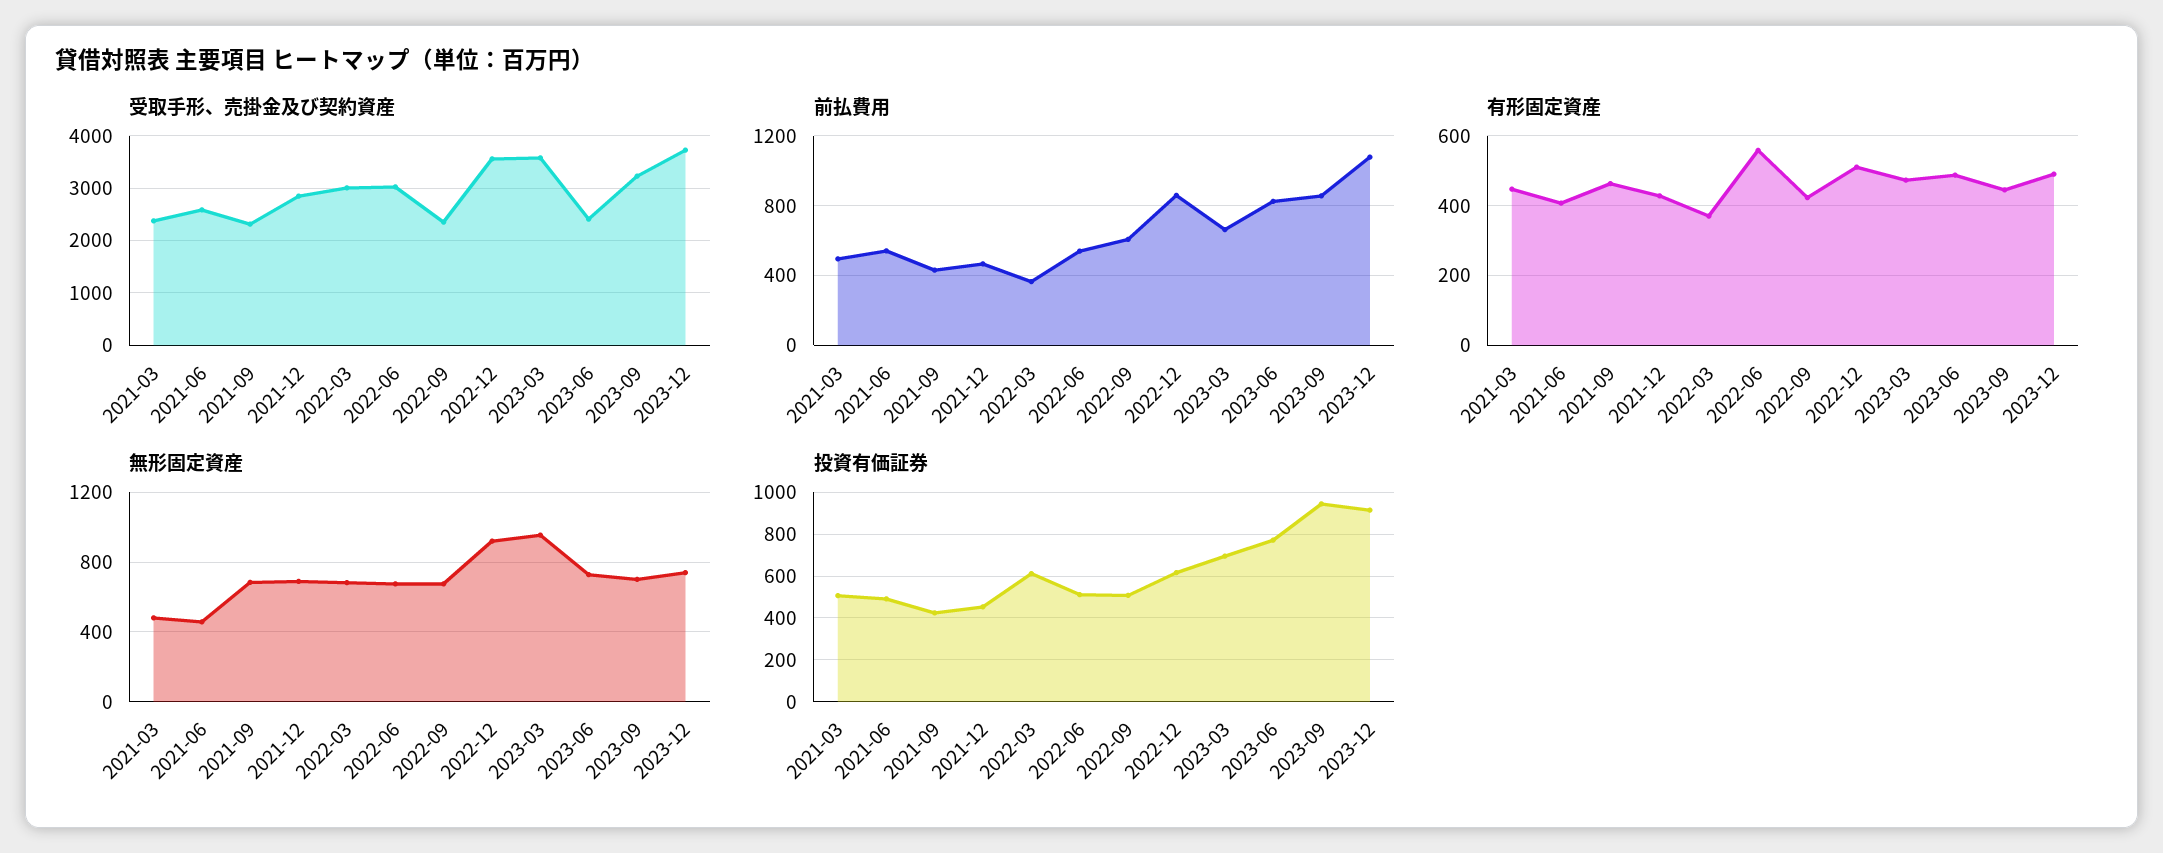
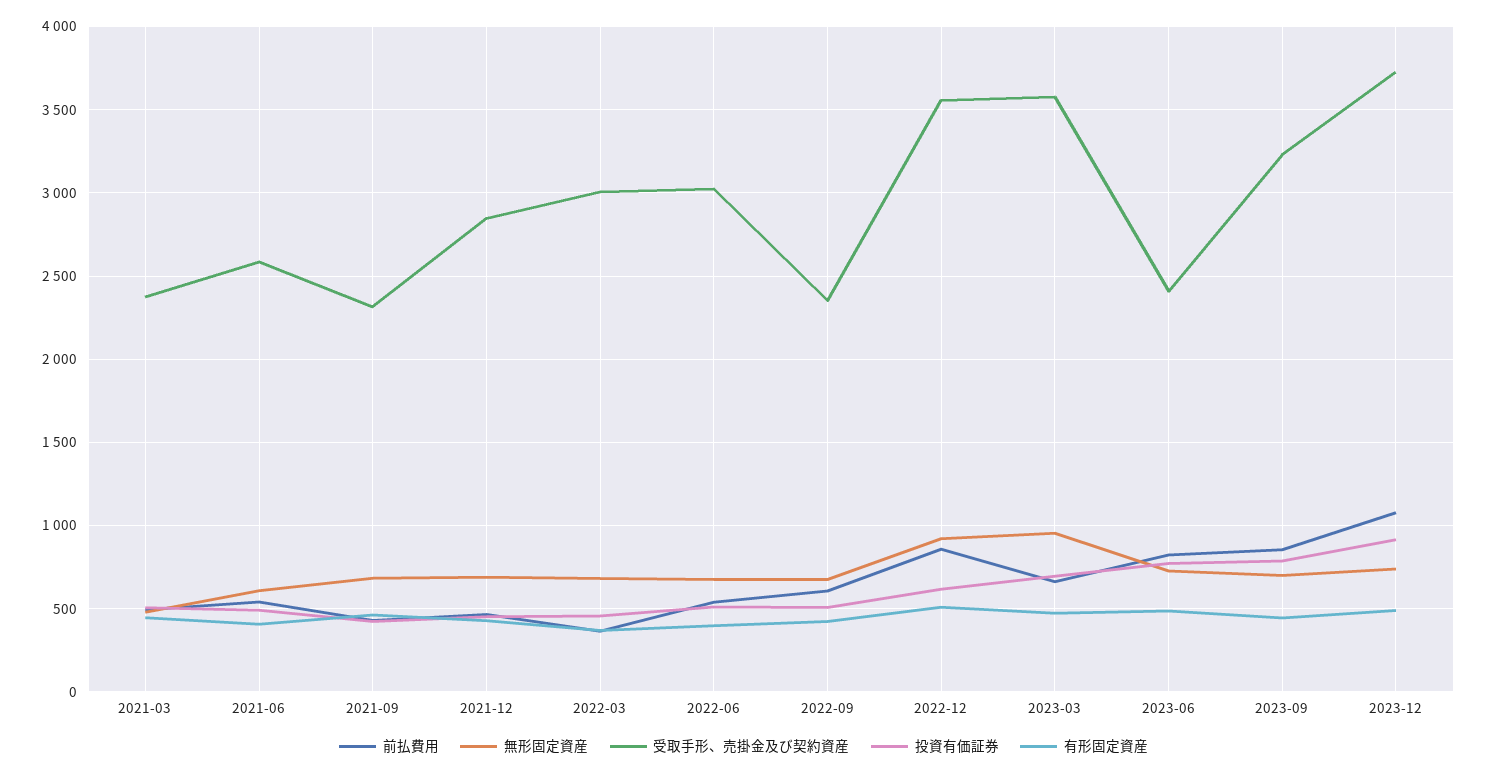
  {
    "受取手形、売掛金及び契約資産": {
      "2021-03": 2400,
      "2021-06": 2600,
      "2021-09": 2300,
      "2021-12": 2850,
      "2022-03": 3000,
      "2022-06": 3000,
      "2022-09": 2350,
      "2022-12": 3550,
      "2023-03": 3600,
      "2023-06": 2400,
      "2023-09": 3250,
      "2023-12": 3750
    },
    "前払費用": {
      "2021-03": 500,
      "2021-06": 550,
      "2021-09": 450,
      "2021-12": 450,
      "2022-03": 350,
      "2022-06": 550,
      "2022-09": 600,
      "2022-12": 850,
      "2023-03": 650,
      "2023-06": 800,
      "2023-09": 850,
      "2023-12": 1100
    },
    "有形固定資産": {
      "2021-03": 440,
      "2021-06": 400,
      "2021-09": 460,
      "2021-12": 420,
      "2022-03": 380,
-     "2022-06": 560,
+     "2022-06": 400,
      "2022-09": 420,
      "2022-12": 520,
      "2023-03": 480,
      "2023-06": 480,
      "2023-09": 440,
      "2023-12": 500
    },
    "無形固定資産": {
      "2021-03": 500,
-     "2021-06": 450,
+     "2021-06": 600,
      "2021-09": 700,
      "2021-12": 700,
      "2022-03": 700,
      "2022-06": 700,
      "2022-09": 700,
      "2022-12": 900,
      "2023-03": 950,
      "2023-06": 750,
      "2023-09": 700,
      "2023-12": 750
    },
    "投資有価証券": {
      "2021-03": 500,
      "2021-06": 500,
      "2021-09": 400,
      "2021-12": 450,
-     "2022-03": 600,
+     "2022-03": 450,
      "2022-06": 500,
      "2022-09": 500,
      "2022-12": 600,
      "2023-03": 700,
      "2023-06": 750,
-     "2023-09": 950,
+     "2023-09": 800,
      "2023-12": 900
    }
  }

